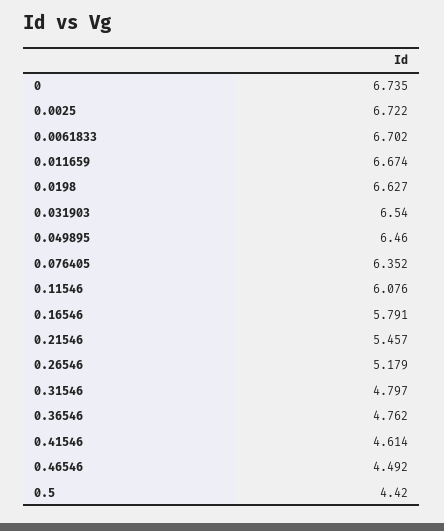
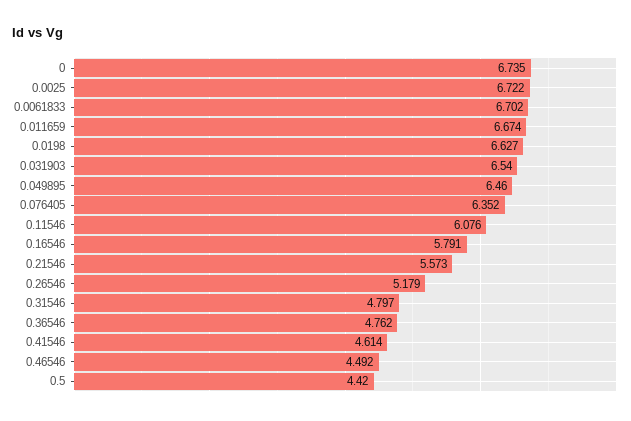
  {
    "0": 6.735,
    "0.0025": 6.722,
    "0.0061833": 6.702,
    "0.011659": 6.674,
    "0.0198": 6.627,
    "0.031903": 6.54,
    "0.049895": 6.46,
    "0.076405": 6.352,
    "0.11546": 6.076,
    "0.16546": 5.791,
-   "0.21546": 5.457,
+   "0.21546": 5.573,
    "0.26546": 5.179,
    "0.31546": 4.797,
    "0.36546": 4.762,
    "0.41546": 4.614,
    "0.46546": 4.492,
    "0.5": 4.42
  }

